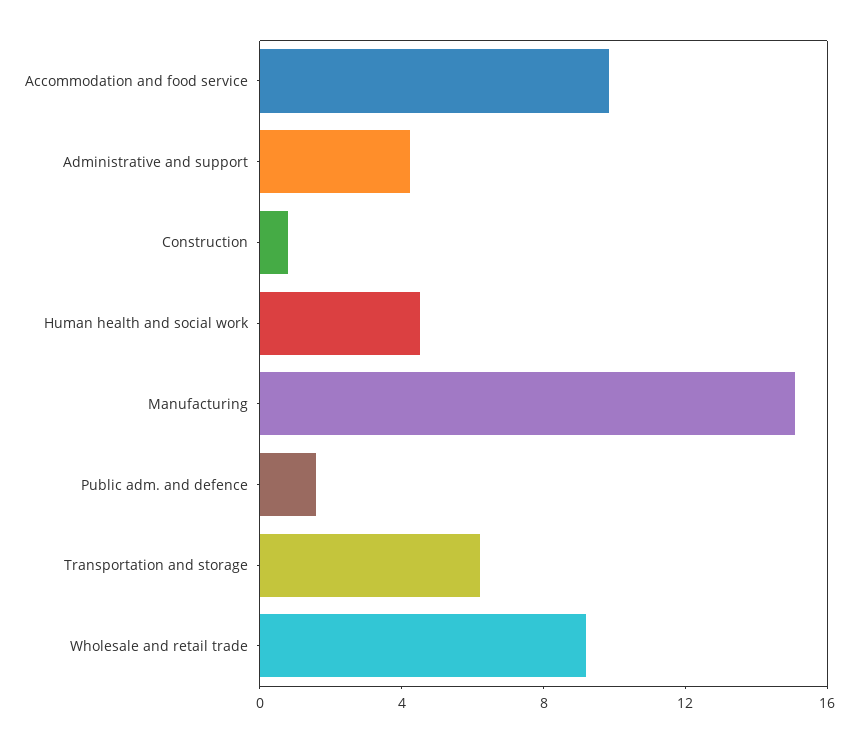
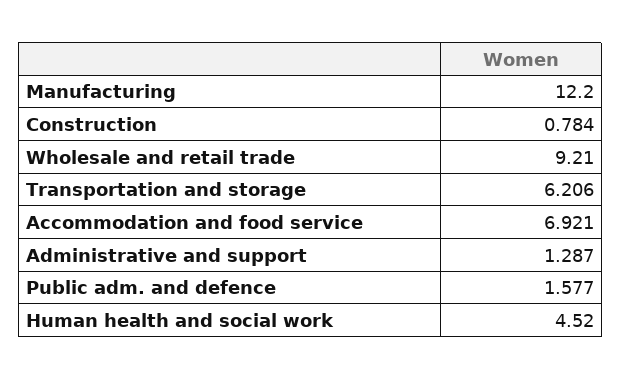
  {
-   "Accommodation and food service": 10,
+   "Accommodation and food service": 6.921,
-   "Administrative and support": 4,
+   "Administrative and support": 1.287,
    "Construction": 0.784,
    "Human health and social work": 4.52,
-   "Manufacturing": 15,
+   "Manufacturing": 12.2,
    "Public adm. and defence": 1.577,
    "Transportation and storage": 6.206,
    "Wholesale and retail trade": 9.21
  }

